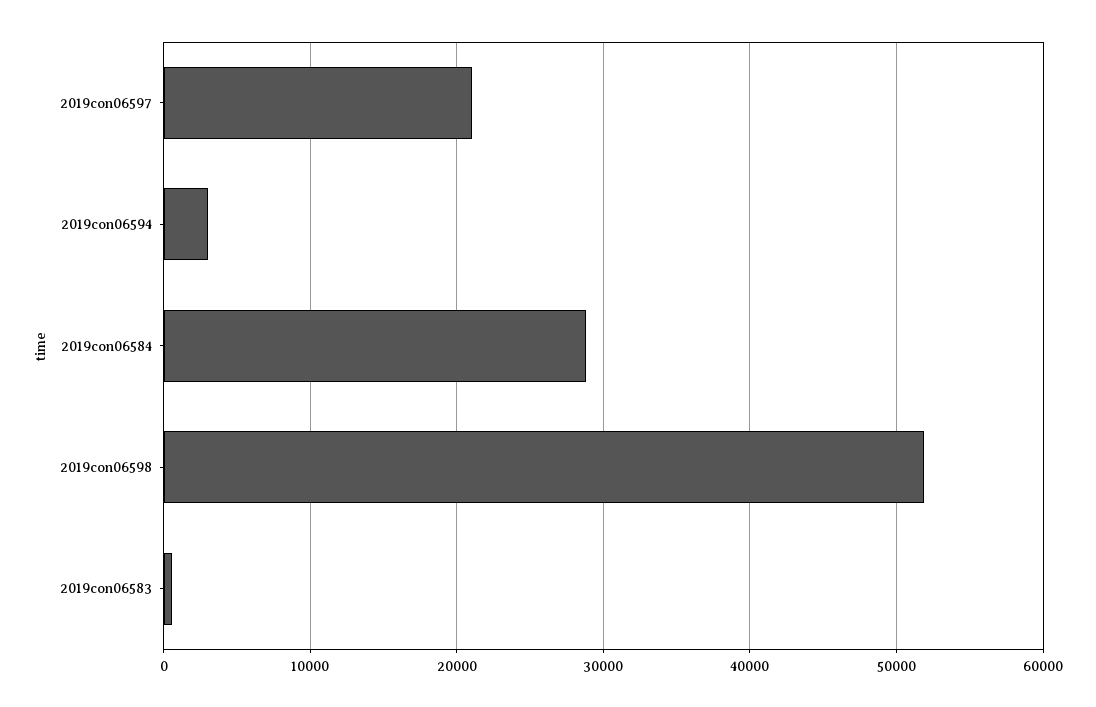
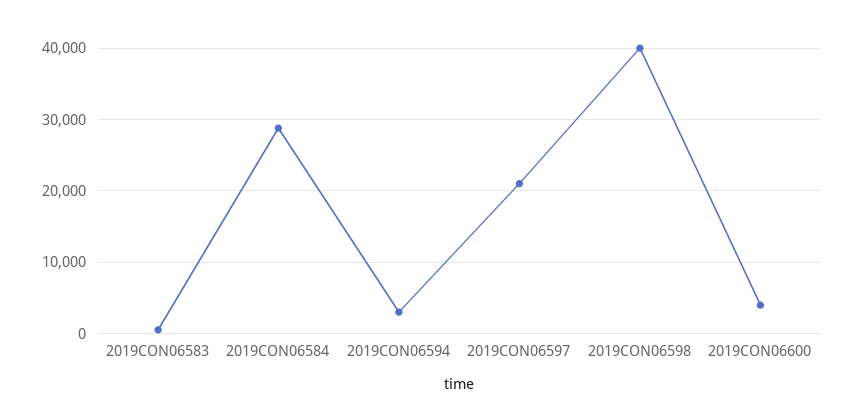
  {
    "2019con06597": 21000,
    "2019con06594": 3000,
    "2019con06584": 29000,
-   "2019con06598": 52000,
+   "2019con06598": 40000,
-   "2019con06583": 1000
+   "2019con06583": 1000,
+   "2019CON06600": 4000
  }

